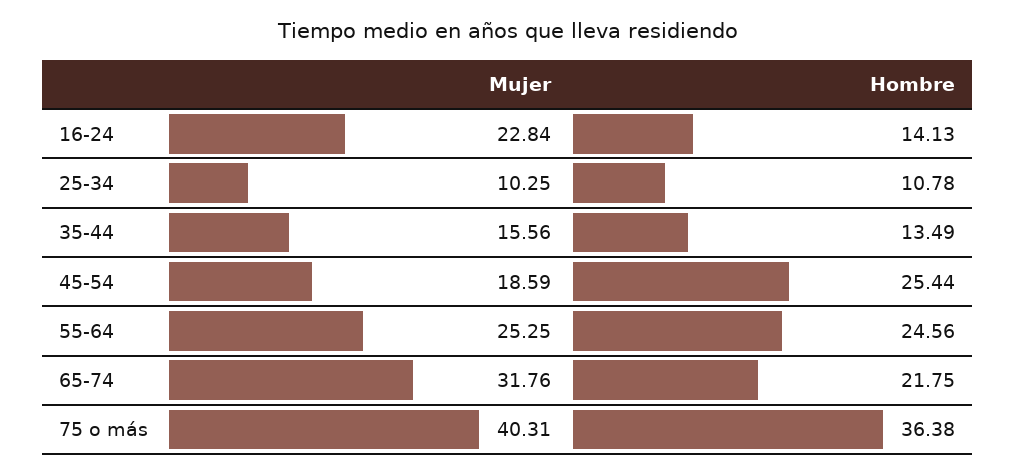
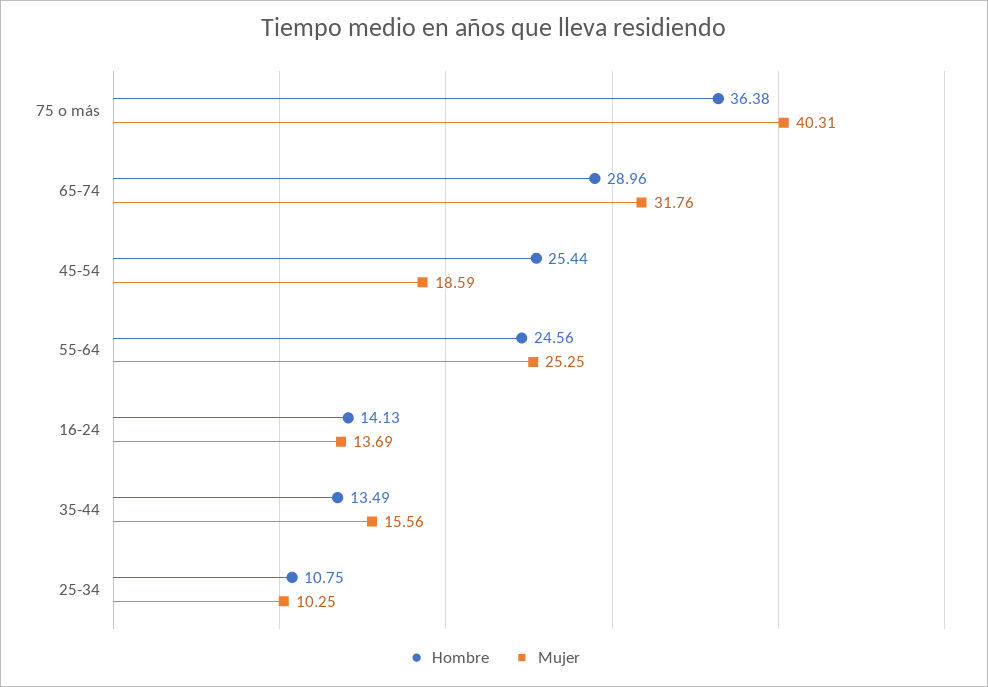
  {
    "Mujer": {
-     "16-24": 22.84,
+     "16-24": 13.69,
      "25-34": 10.25,
      "35-44": 15.56,
      "45-54": 18.59,
      "55-64": 25.25,
      "65-74": 31.76,
      "75 o más": 40.31
    },
    "Hombre": {
      "16-24": 14.13,
-     "25-34": 10.78,
+     "25-34": 10.75,
      "35-44": 13.49,
      "45-54": 25.44,
      "55-64": 24.56,
-     "65-74": 21.75,
+     "65-74": 28.96,
      "75 o más": 36.38
    }
  }

